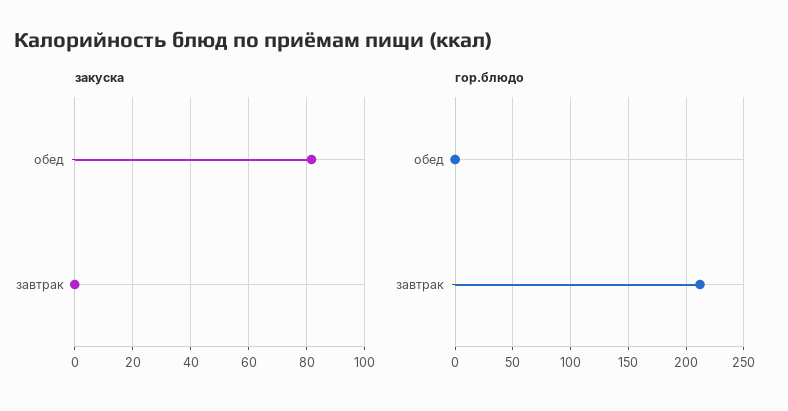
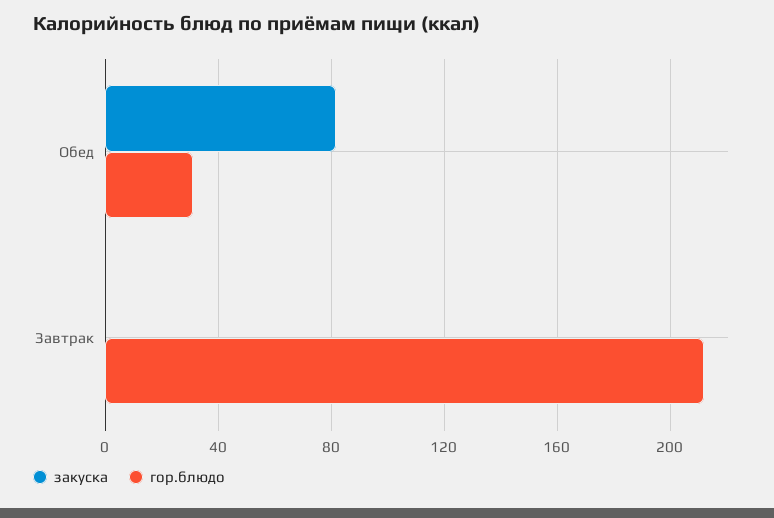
  {
    "закуска": {
      "обед": 82.5,
      "завтрак": 0
    },
    "гор.блюдо": {
-     "обед": 0,
+     "обед": 30,
      "завтрак": 210
    }
  }

